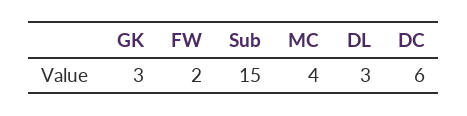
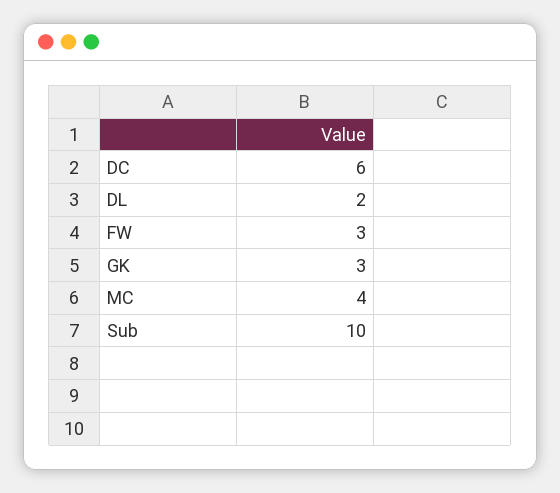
  {
    "GK": 3,
-   "FW": 2,
+   "FW": 3,
-   "Sub": 15,
+   "Sub": 10,
    "MC": 4,
-   "DL": 3,
+   "DL": 2,
    "DC": 6
  }

